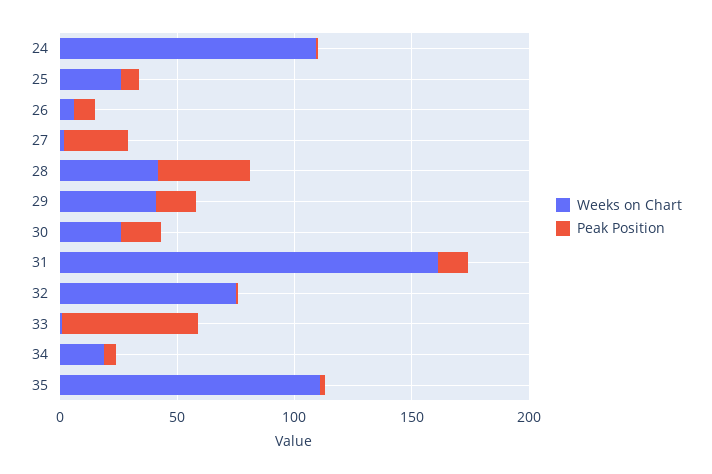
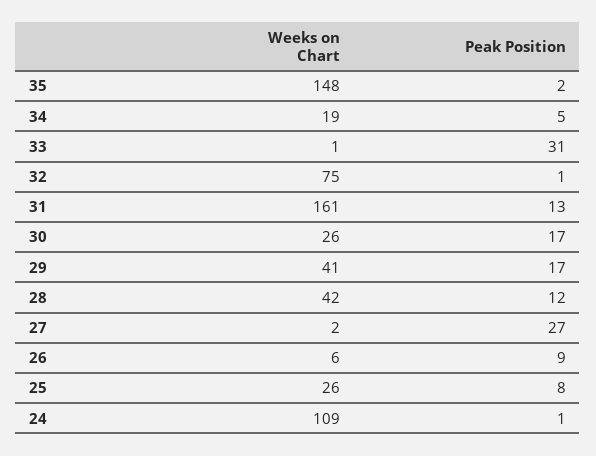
  {
    "Weeks on Chart": {
      "24": 109,
      "25": 26,
      "26": 6,
      "27": 2,
      "28": 42,
      "29": 41,
      "30": 26,
      "31": 161,
      "32": 75,
      "33": 1,
      "34": 19,
-     "35": 110
+     "35": 148
    },
    "Peak Position": {
      "24": 1,
      "25": 8,
      "26": 9,
      "27": 27,
-     "28": 40,
+     "28": 12,
      "29": 17,
      "30": 17,
      "31": 13,
      "32": 1,
-     "33": 60,
+     "33": 31,
      "34": 5,
      "35": 2
    }
  }

